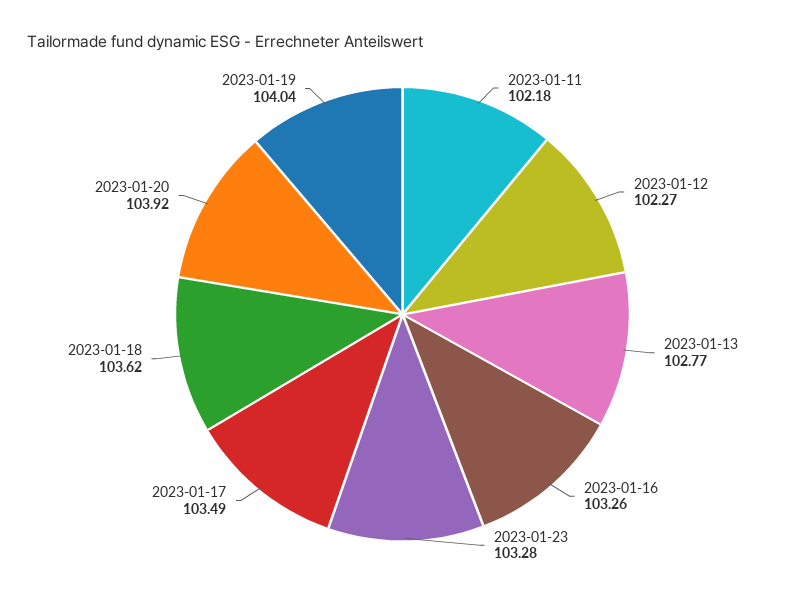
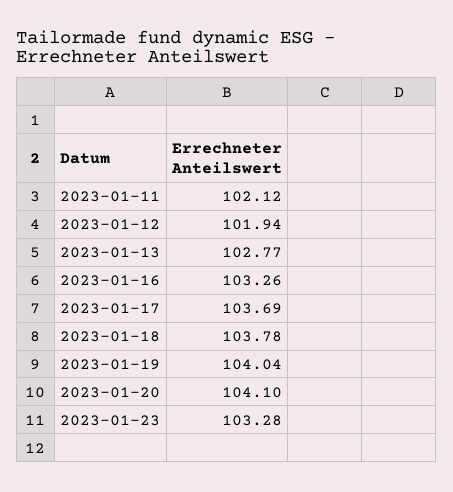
  {
-   "2023-01-11": 102.18,
+   "2023-01-11": 102.12,
-   "2023-01-12": 102.27,
+   "2023-01-12": 101.94,
    "2023-01-13": 102.77,
    "2023-01-16": 103.26,
    "2023-01-23": 103.28,
-   "2023-01-17": 103.49,
+   "2023-01-17": 103.69,
-   "2023-01-18": 103.62,
+   "2023-01-18": 103.78,
-   "2023-01-20": 103.92,
+   "2023-01-20": 104.1,
    "2023-01-19": 104.04
  }

